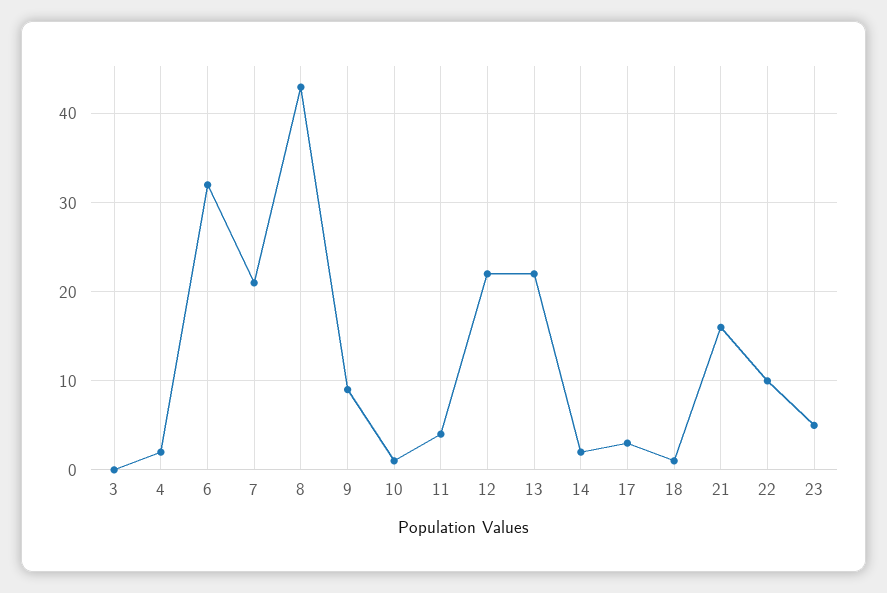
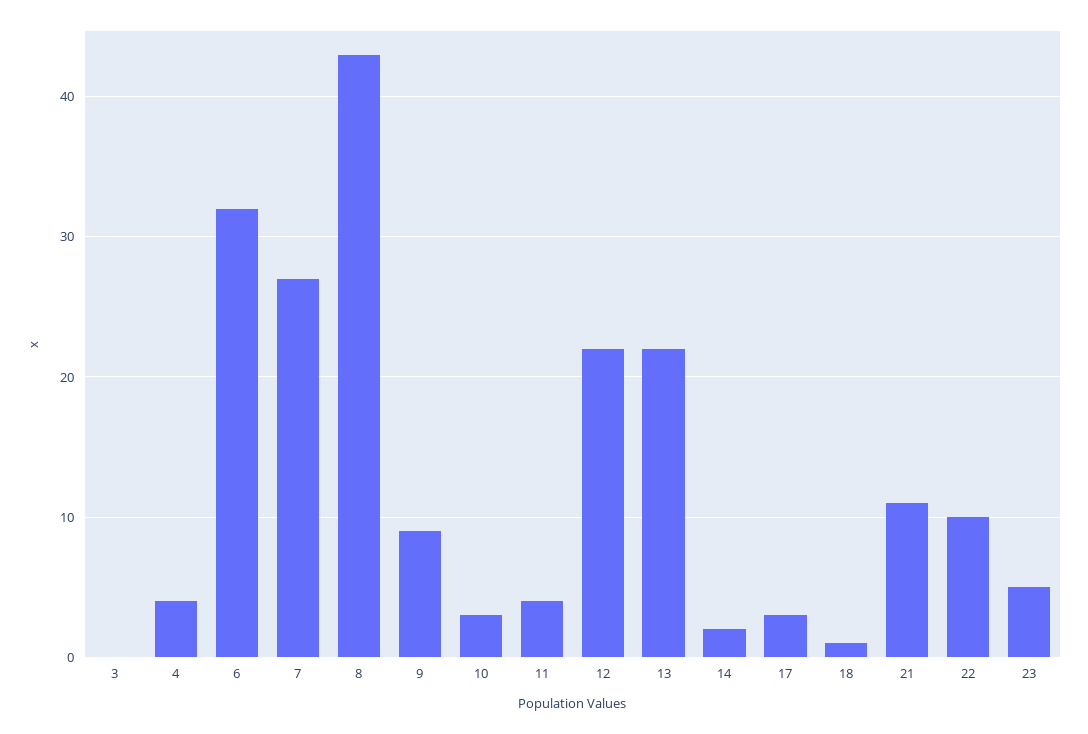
  {
    "3": 0,
-   "4": 2,
+   "4": 4,
    "6": 32,
-   "7": 21,
+   "7": 27,
    "8": 43,
    "9": 9,
-   "10": 1,
+   "10": 3,
    "11": 4,
    "12": 22,
    "13": 22,
    "14": 2,
    "17": 3,
    "18": 1,
-   "21": 16,
+   "21": 11,
    "22": 10,
    "23": 5
  }

